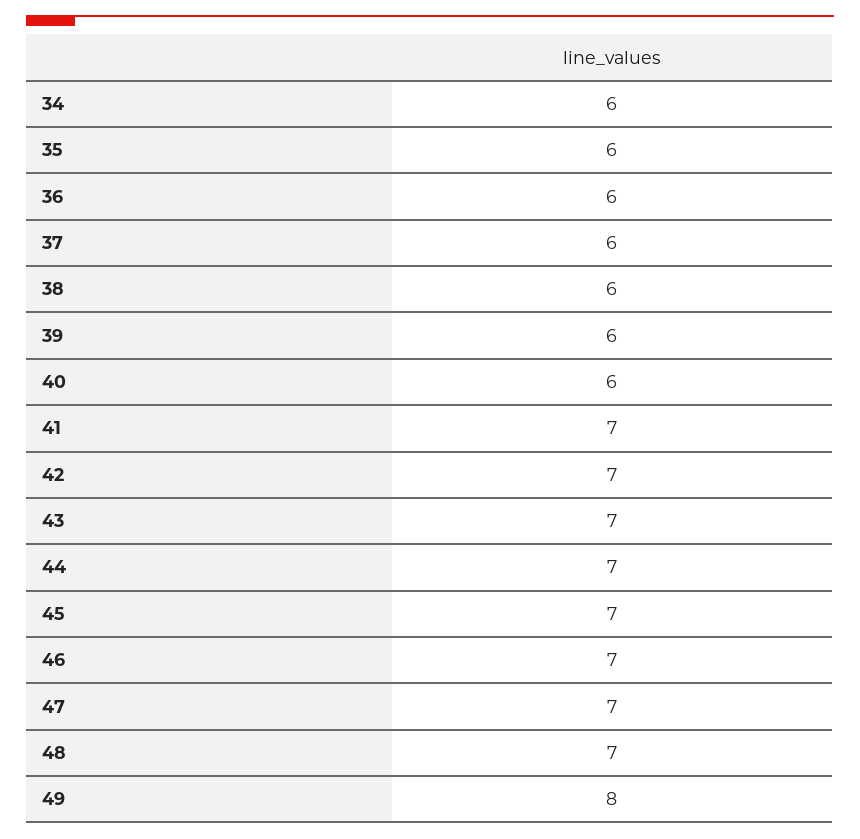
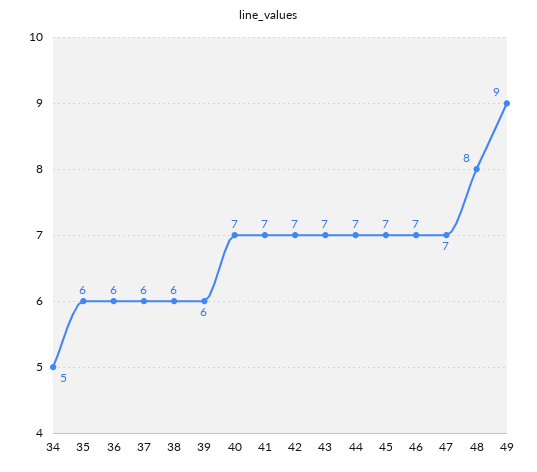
  {
-   "34": 6,
+   "34": 5,
    "35": 6,
    "36": 6,
    "37": 6,
    "38": 6,
    "39": 6,
-   "40": 6,
+   "40": 7,
    "41": 7,
    "42": 7,
    "43": 7,
    "44": 7,
    "45": 7,
    "46": 7,
    "47": 7,
-   "48": 7,
+   "48": 8,
-   "49": 8
+   "49": 9
  }

